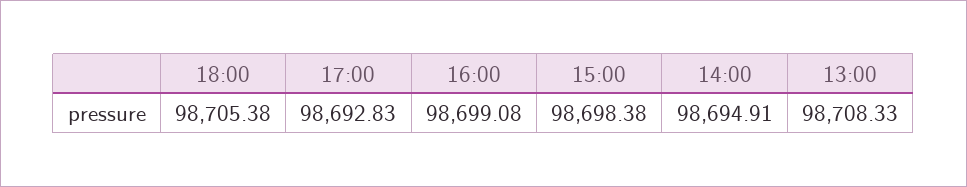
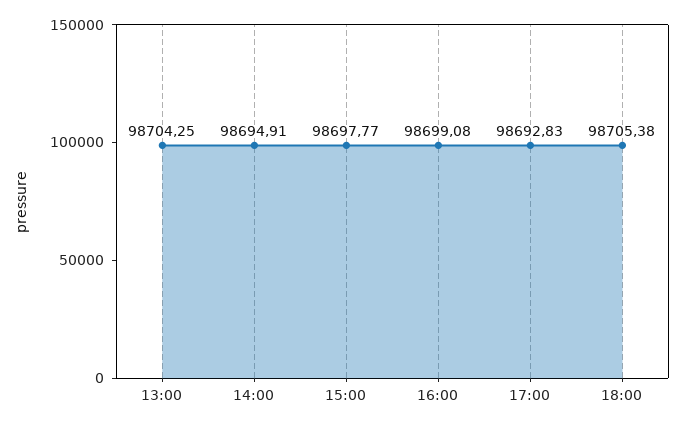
  {
    "18:00": 98705.38,
    "17:00": 98692.83,
    "16:00": 98699.08,
-   "15:00": 98698.38,
+   "15:00": 98697.77,
    "14:00": 98694.91,
-   "13:00": 98708.33
+   "13:00": 98704.25
  }

